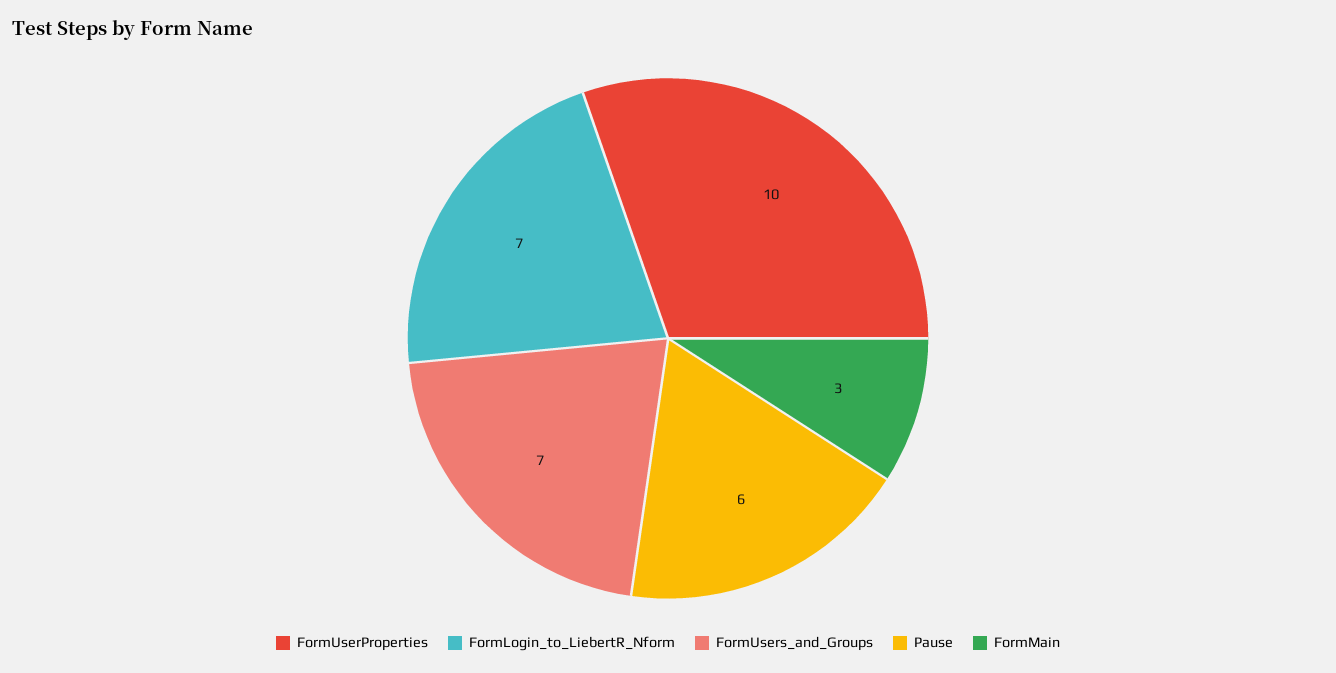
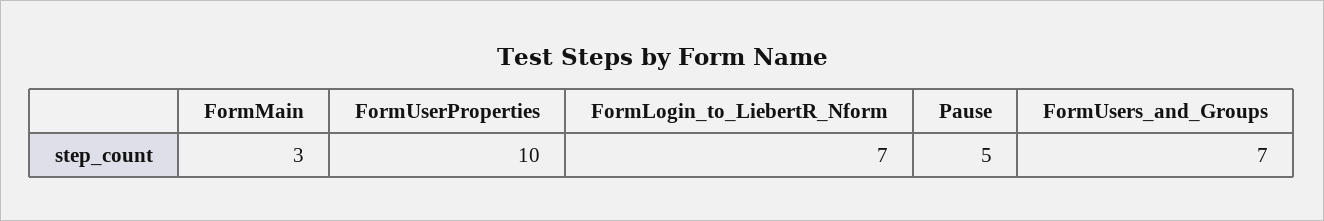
  {
    "FormUserProperties": 10,
    "FormLogin_to_LiebertR_Nform": 7,
    "FormUsers_and_Groups": 7,
-   "Pause": 6,
+   "Pause": 5,
    "FormMain": 3
  }

